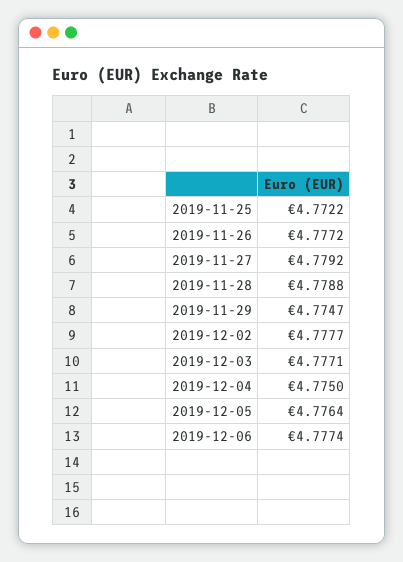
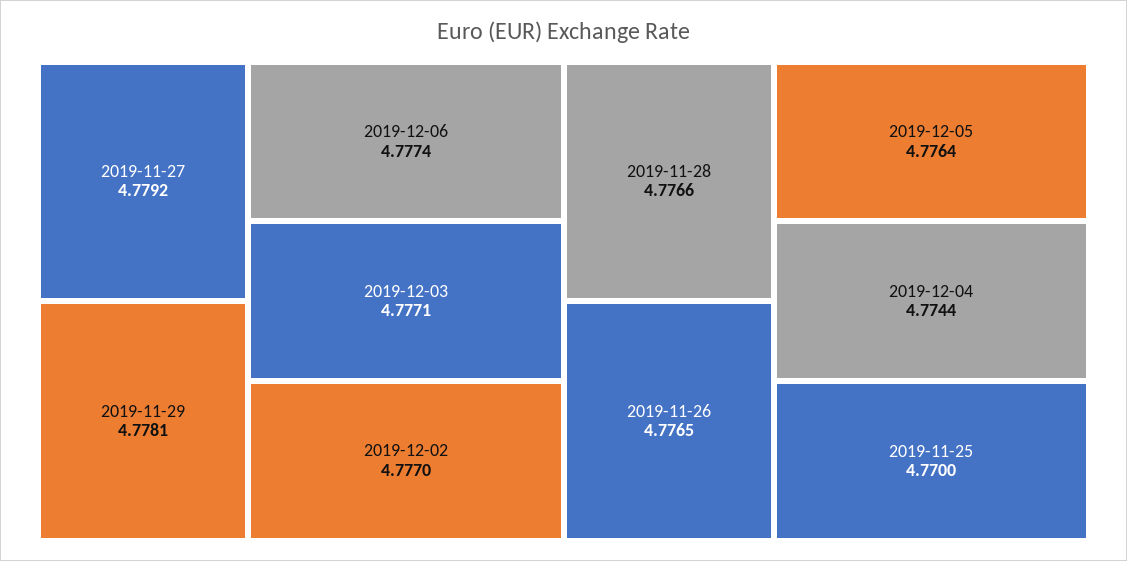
  {
-   "2019-11-25": 4.7722,
+   "2019-11-25": 4.77,
-   "2019-11-26": 4.7772,
+   "2019-11-26": 4.7765,
    "2019-11-27": 4.7792,
-   "2019-11-28": 4.7788,
+   "2019-11-28": 4.7766,
-   "2019-11-29": 4.7747,
+   "2019-11-29": 4.7781,
-   "2019-12-02": 4.7777,
+   "2019-12-02": 4.777,
    "2019-12-03": 4.7771,
-   "2019-12-04": 4.775,
+   "2019-12-04": 4.7744,
    "2019-12-05": 4.7764,
    "2019-12-06": 4.7774
  }

